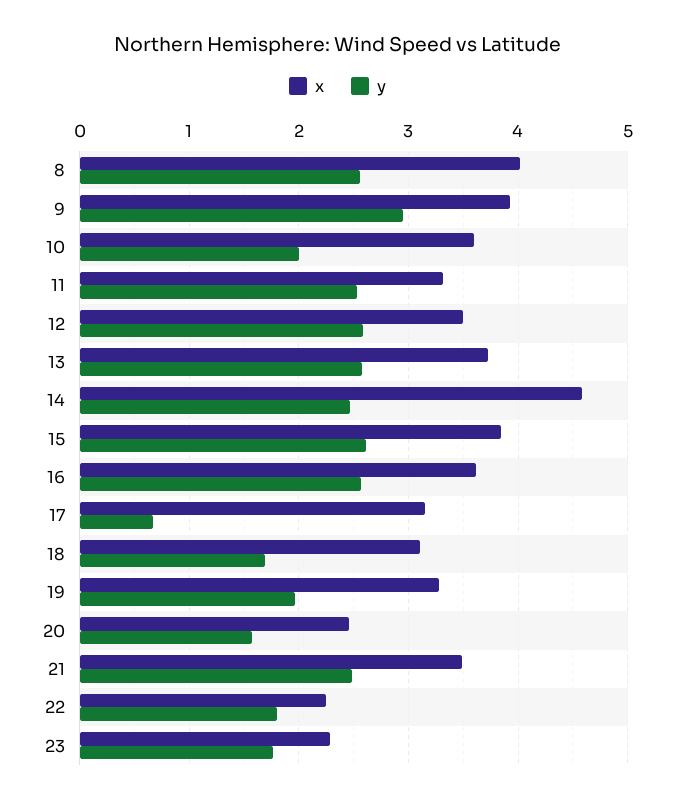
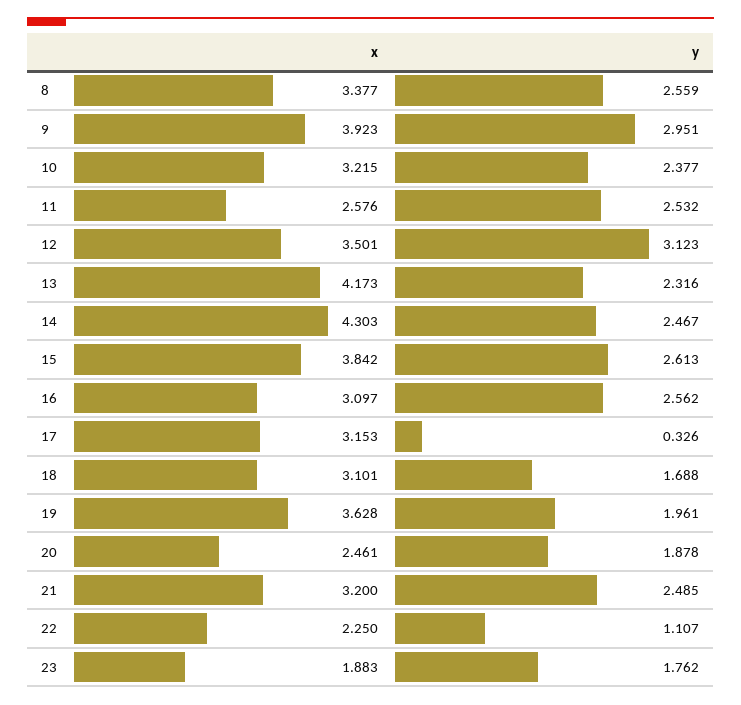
  {
    "x": {
-     "8": 4,
+     "8": 3.377,
      "9": 3.923,
-     "10": 3.6,
+     "10": 3.215,
-     "11": 3.3,
+     "11": 2.576,
      "12": 3.501,
-     "13": 3.7,
+     "13": 4.173,
-     "14": 4.6,
+     "14": 4.303,
      "15": 3.842,
-     "16": 3.6,
+     "16": 3.097,
      "17": 3.153,
      "18": 3.101,
-     "19": 3.3,
+     "19": 3.628,
      "20": 2.461,
-     "21": 3.5,
+     "21": 3.2,
      "22": 2.25,
-     "23": 2.3
+     "23": 1.883
    },
    "y": {
      "8": 2.559,
      "9": 2.951,
-     "10": 2,
+     "10": 2.377,
      "11": 2.532,
-     "12": 2.6,
+     "12": 3.123,
-     "13": 2.6,
+     "13": 2.316,
      "14": 2.467,
      "15": 2.613,
      "16": 2.562,
-     "17": 0.7,
+     "17": 0.326,
      "18": 1.688,
      "19": 1.961,
-     "20": 1.6,
+     "20": 1.878,
      "21": 2.485,
-     "22": 1.8,
+     "22": 1.107,
      "23": 1.762
    }
  }

